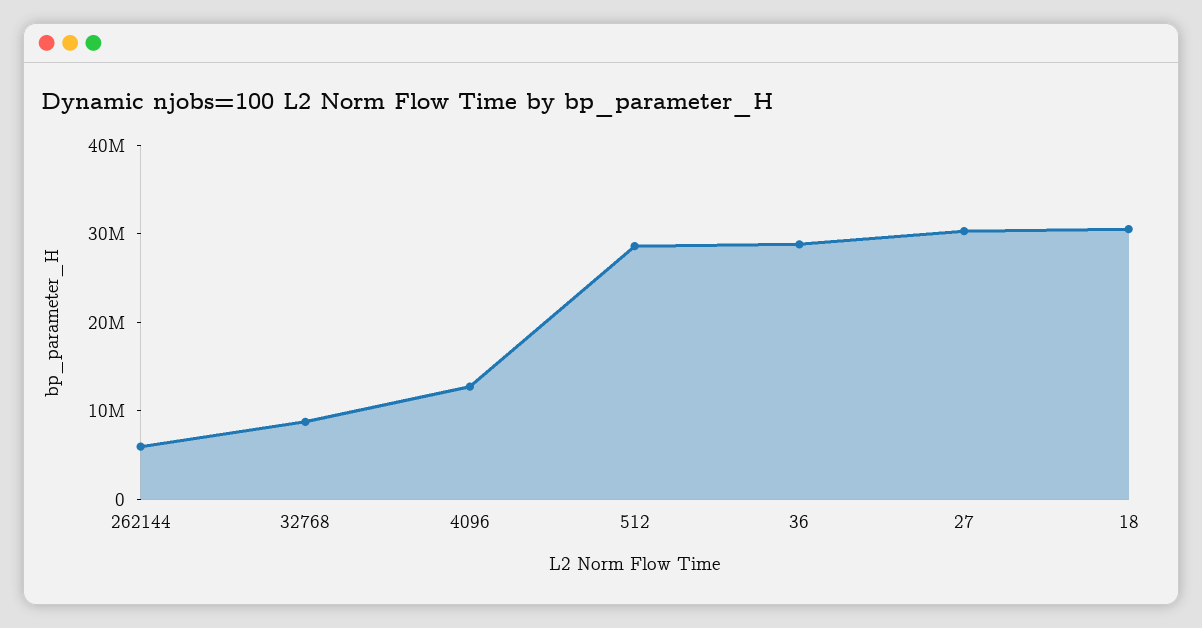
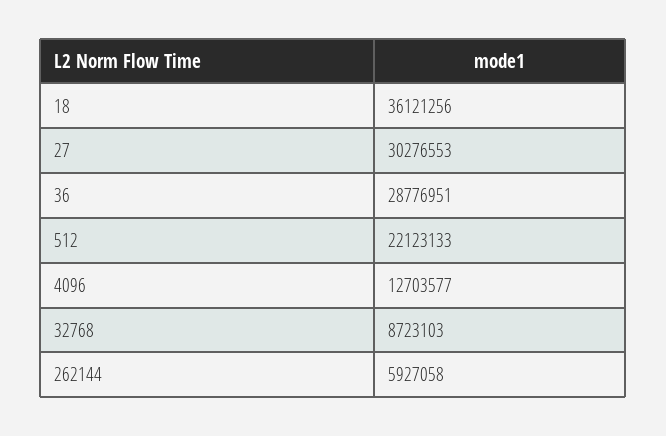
  {
    "262144": 5927058,
    "32768": 8723103,
    "4096": 12703577,
-   "512": 28000000,
+   "512": 22123133,
    "36": 28776951,
    "27": 30276553,
-   "18": 30000000
+   "18": 36121256
  }

